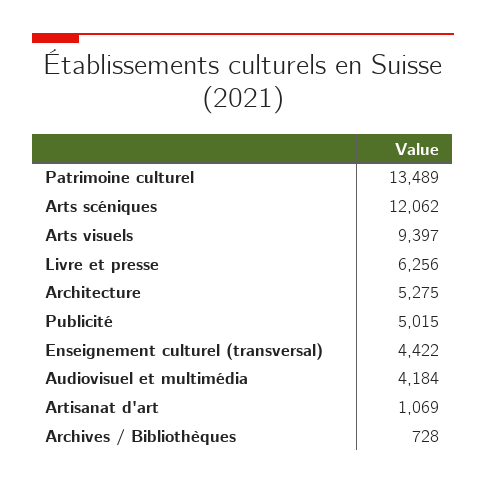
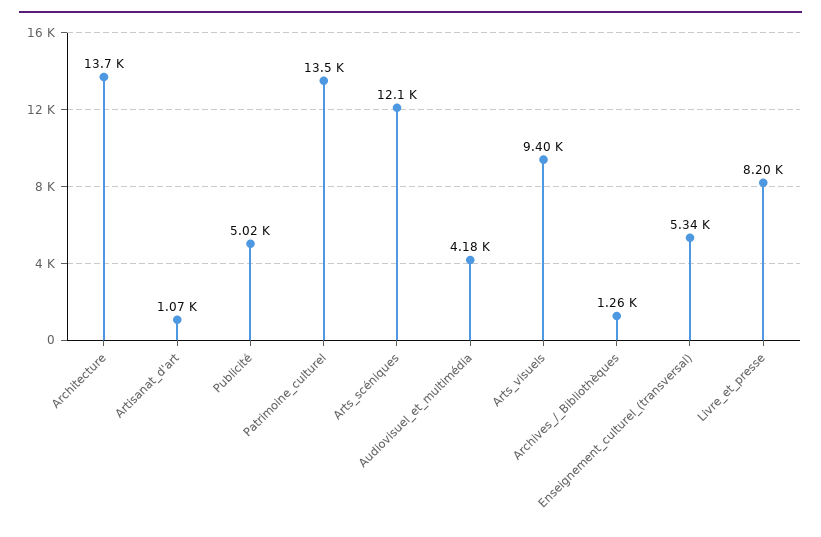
  {
    "Patrimoine culturel": 13489,
    "Arts scéniques": 12062,
    "Arts visuels": 9397,
-   "Livre et presse": 6256,
+   "Livre et presse": 8200,
-   "Architecture": 5275,
+   "Architecture": 13700,
    "Publicité": 5015,
-   "Enseignement culturel (transversal)": 4422,
+   "Enseignement culturel (transversal)": 5340,
    "Audiovisuel et multimédia": 4184,
    "Artisanat d'art": 1069,
-   "Archives / Bibliothèques": 728
+   "Archives / Bibliothèques": 1260
  }

